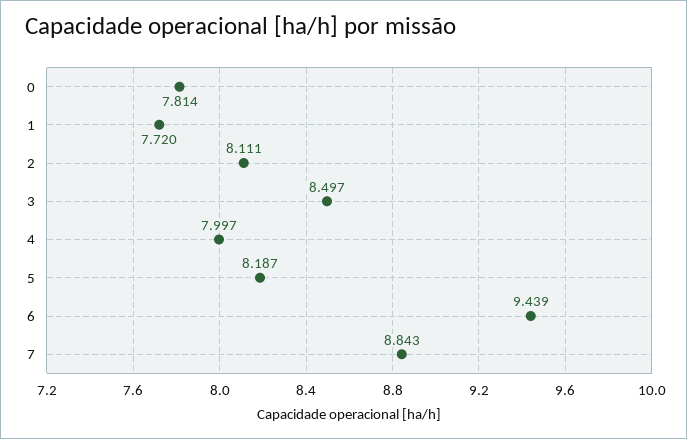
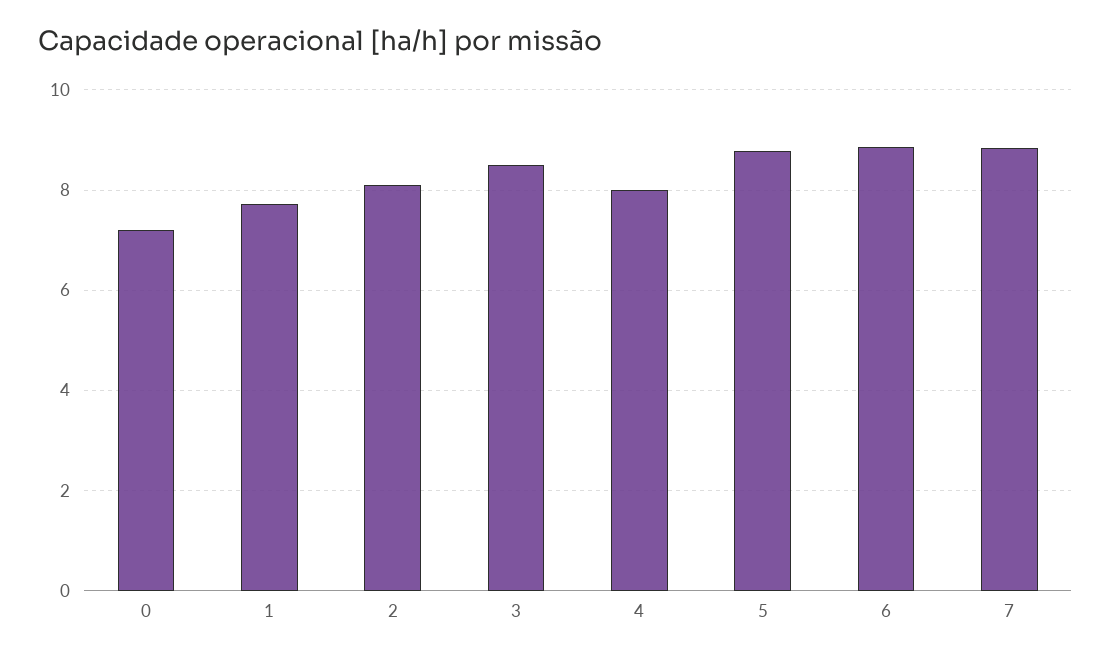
  {
-   "0": 7.814,
+   "0": 7.2,
    "1": 7.72,
    "2": 8.111,
    "3": 8.497,
    "4": 7.997,
-   "5": 8.187,
+   "5": 8.8,
-   "6": 9.439,
+   "6": 8.8,
    "7": 8.843
  }

